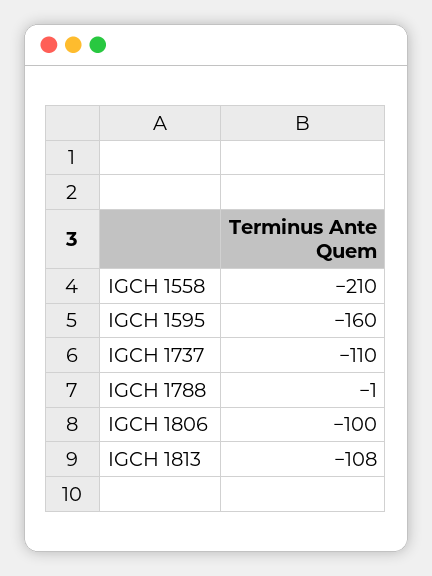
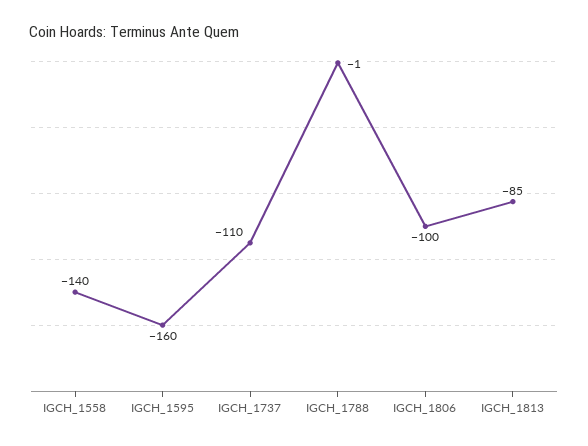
  {
-   "IGCH 1558": -210,
+   "IGCH 1558": -140,
    "IGCH 1595": -160,
    "IGCH 1737": -110,
    "IGCH 1788": -1,
    "IGCH 1806": -100,
-   "IGCH 1813": -108
+   "IGCH 1813": -85
  }

